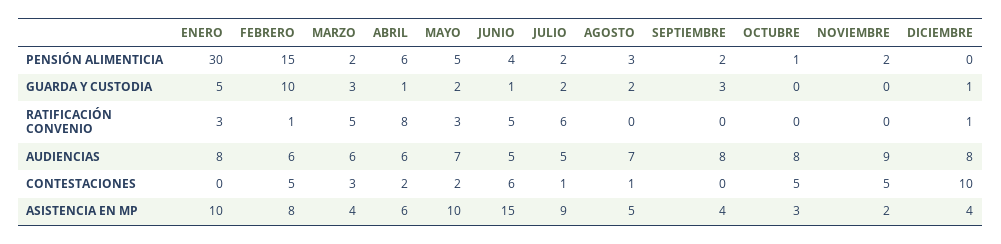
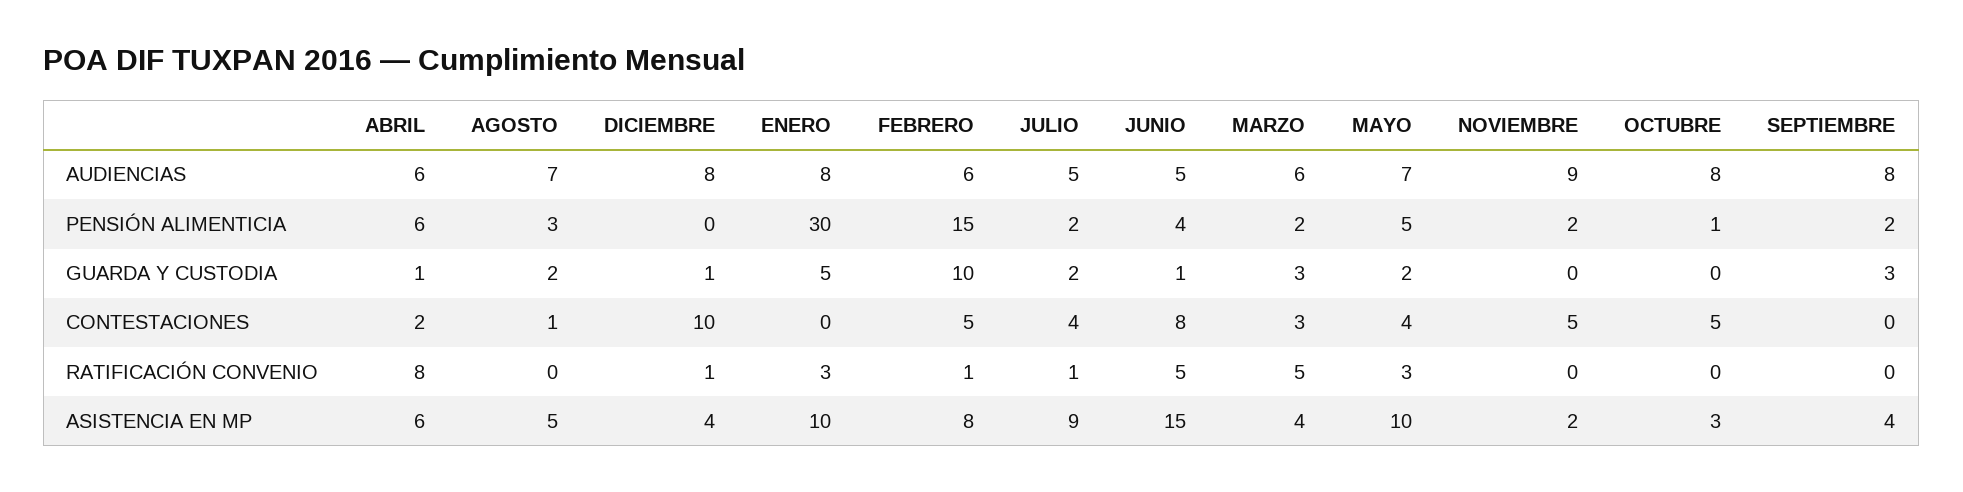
  {
    "ENERO": {
      "PENSIÓN ALIMENTICIA": 30,
      "GUARDA Y CUSTODIA": 5,
      "RATIFICACIÓN CONVENIO": 3,
      "AUDIENCIAS": 8,
      "CONTESTACIONES": 0,
      "ASISTENCIA EN MP": 10
    },
    "FEBRERO": {
      "PENSIÓN ALIMENTICIA": 15,
      "GUARDA Y CUSTODIA": 10,
      "RATIFICACIÓN CONVENIO": 1,
      "AUDIENCIAS": 6,
      "CONTESTACIONES": 5,
      "ASISTENCIA EN MP": 8
    },
    "MARZO": {
      "PENSIÓN ALIMENTICIA": 2,
      "GUARDA Y CUSTODIA": 3,
      "RATIFICACIÓN CONVENIO": 5,
      "AUDIENCIAS": 6,
      "CONTESTACIONES": 3,
      "ASISTENCIA EN MP": 4
    },
    "ABRIL": {
      "PENSIÓN ALIMENTICIA": 6,
      "GUARDA Y CUSTODIA": 1,
      "RATIFICACIÓN CONVENIO": 8,
      "AUDIENCIAS": 6,
      "CONTESTACIONES": 2,
      "ASISTENCIA EN MP": 6
    },
    "MAYO": {
      "PENSIÓN ALIMENTICIA": 5,
      "GUARDA Y CUSTODIA": 2,
      "RATIFICACIÓN CONVENIO": 3,
      "AUDIENCIAS": 7,
-     "CONTESTACIONES": 2,
+     "CONTESTACIONES": 4,
      "ASISTENCIA EN MP": 10
    },
    "JUNIO": {
      "PENSIÓN ALIMENTICIA": 4,
      "GUARDA Y CUSTODIA": 1,
      "RATIFICACIÓN CONVENIO": 5,
      "AUDIENCIAS": 5,
-     "CONTESTACIONES": 6,
+     "CONTESTACIONES": 8,
      "ASISTENCIA EN MP": 15
    },
    "JULIO": {
      "PENSIÓN ALIMENTICIA": 2,
      "GUARDA Y CUSTODIA": 2,
-     "RATIFICACIÓN CONVENIO": 6,
+     "RATIFICACIÓN CONVENIO": 1,
      "AUDIENCIAS": 5,
-     "CONTESTACIONES": 1,
+     "CONTESTACIONES": 4,
      "ASISTENCIA EN MP": 9
    },
    "AGOSTO": {
      "PENSIÓN ALIMENTICIA": 3,
      "GUARDA Y CUSTODIA": 2,
      "RATIFICACIÓN CONVENIO": 0,
      "AUDIENCIAS": 7,
      "CONTESTACIONES": 1,
      "ASISTENCIA EN MP": 5
    },
    "SEPTIEMBRE": {
      "PENSIÓN ALIMENTICIA": 2,
      "GUARDA Y CUSTODIA": 3,
      "RATIFICACIÓN CONVENIO": 0,
      "AUDIENCIAS": 8,
      "CONTESTACIONES": 0,
      "ASISTENCIA EN MP": 4
    },
    "OCTUBRE": {
      "PENSIÓN ALIMENTICIA": 1,
      "GUARDA Y CUSTODIA": 0,
      "RATIFICACIÓN CONVENIO": 0,
      "AUDIENCIAS": 8,
      "CONTESTACIONES": 5,
      "ASISTENCIA EN MP": 3
    },
    "NOVIEMBRE": {
      "PENSIÓN ALIMENTICIA": 2,
      "GUARDA Y CUSTODIA": 0,
      "RATIFICACIÓN CONVENIO": 0,
      "AUDIENCIAS": 9,
      "CONTESTACIONES": 5,
      "ASISTENCIA EN MP": 2
    },
    "DICIEMBRE": {
      "PENSIÓN ALIMENTICIA": 0,
      "GUARDA Y CUSTODIA": 1,
      "RATIFICACIÓN CONVENIO": 1,
      "AUDIENCIAS": 8,
      "CONTESTACIONES": 10,
      "ASISTENCIA EN MP": 4
    }
  }

